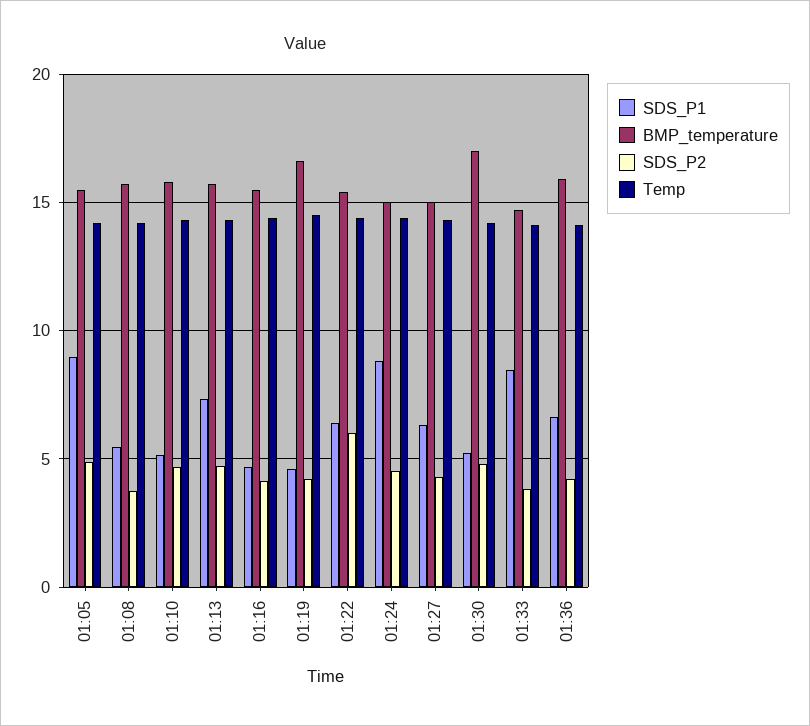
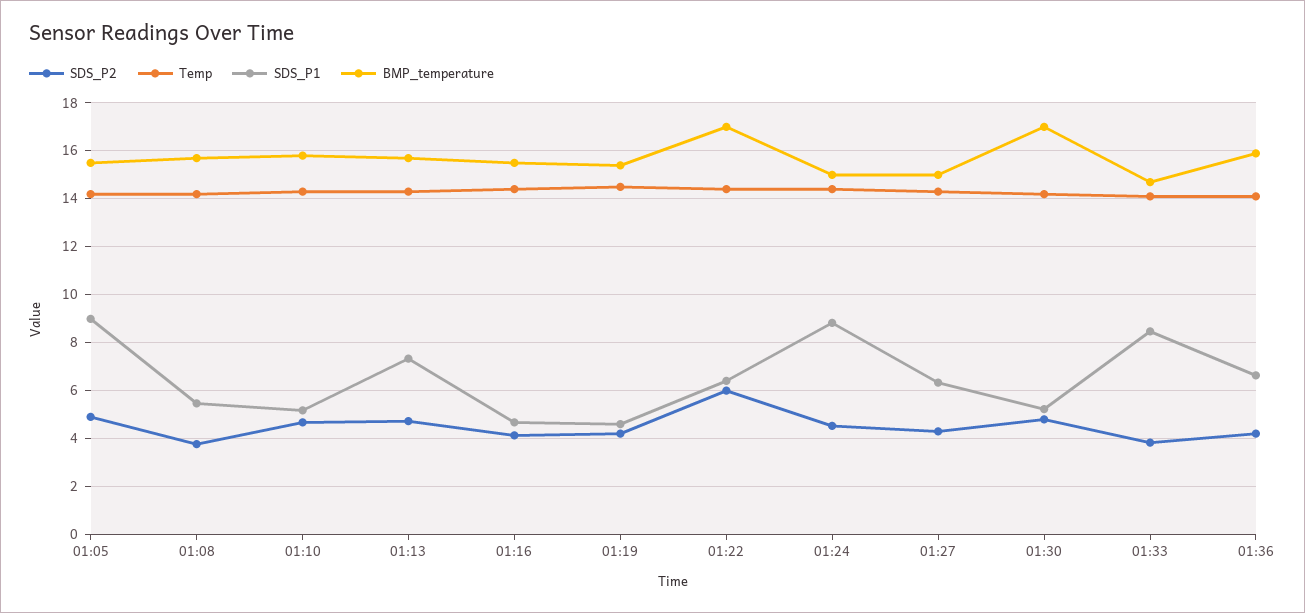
  {
    "SDS_P1": {
      "01:05": 9,
      "01:08": 5.5,
      "01:10": 5,
      "01:13": 7.5,
      "01:16": 4.5,
      "01:19": 4.5,
      "01:22": 6.5,
      "01:24": 9,
      "01:27": 6.5,
      "01:30": 5,
      "01:33": 8.5,
      "01:36": 6.5
    },
    "BMP_temperature": {
      "01:05": 15.5,
      "01:08": 15.5,
      "01:10": 16,
      "01:13": 15.5,
      "01:16": 15.5,
-     "01:19": 16.5,
+     "01:19": 15.5,
-     "01:22": 15.5,
+     "01:22": 17,
      "01:24": 15,
      "01:27": 15,
      "01:30": 17,
      "01:33": 14.5,
      "01:36": 16
    },
    "SDS_P2": {
      "01:05": 5,
      "01:08": 4,
      "01:10": 4.5,
      "01:13": 4.5,
      "01:16": 4,
      "01:19": 4,
      "01:22": 6,
      "01:24": 4.5,
      "01:27": 4.5,
      "01:30": 5,
      "01:33": 4,
      "01:36": 4
    },
    "Temp": {
      "01:05": 14,
      "01:08": 14,
      "01:10": 14.5,
      "01:13": 14.5,
      "01:16": 14.5,
      "01:19": 14.5,
      "01:22": 14.5,
      "01:24": 14.5,
      "01:27": 14.5,
      "01:30": 14,
      "01:33": 14,
      "01:36": 14
    }
  }

